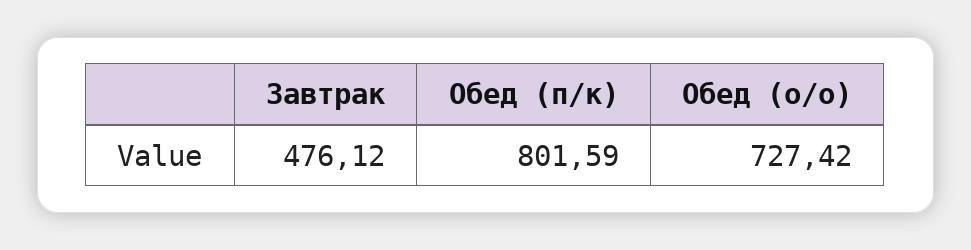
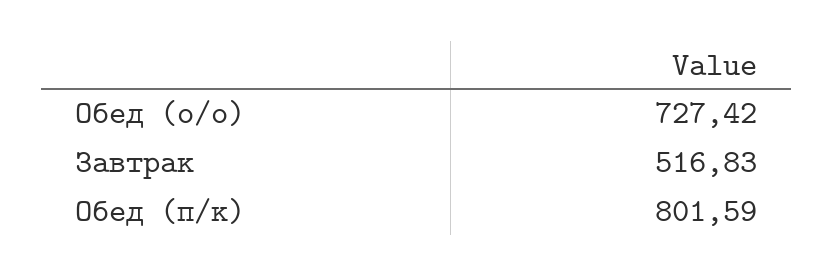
  {
-   "Завтрак": 476.12,
+   "Завтрак": 516.83,
    "Обед (п/к)": 801.59,
    "Обед (о/о)": 727.42
  }

